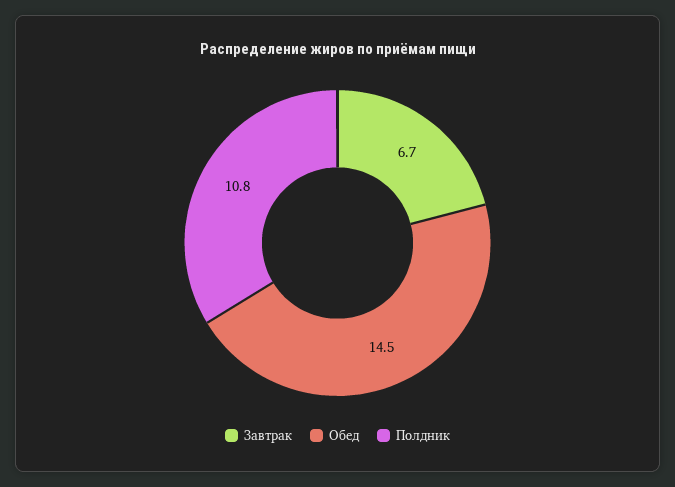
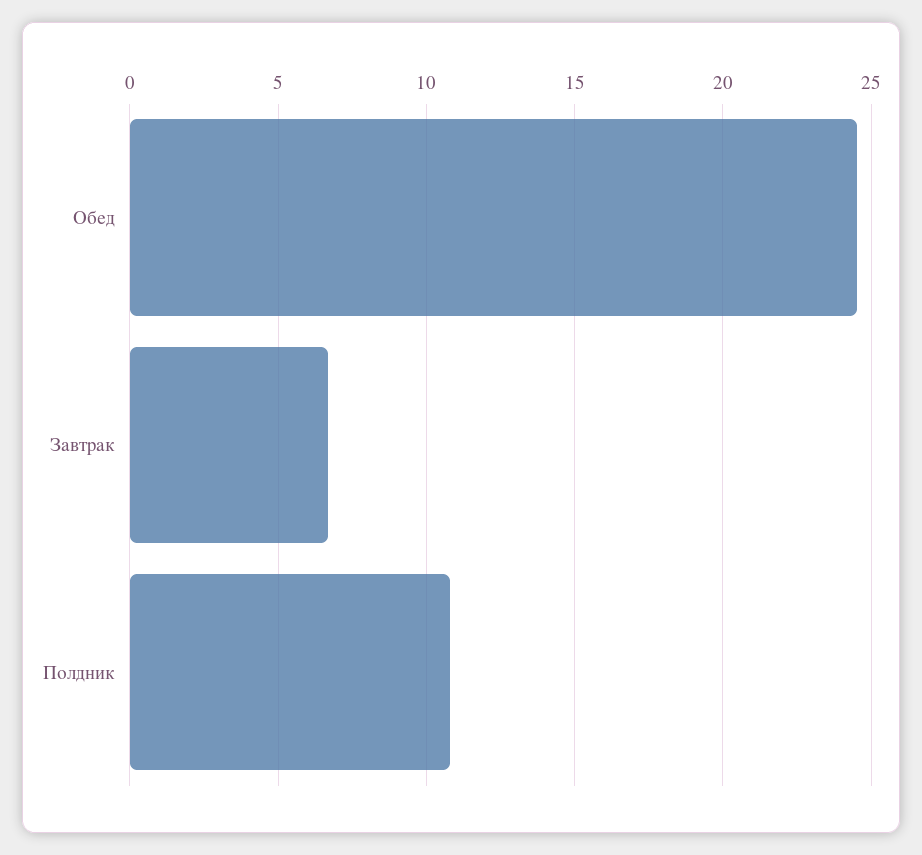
  {
    "Завтрак": 6.7,
-   "Обед": 14.5,
+   "Обед": 24.5,
    "Полдник": 10.8
  }

